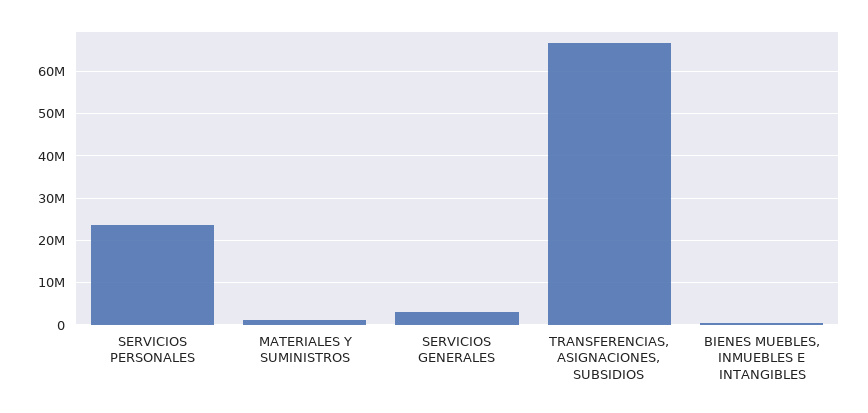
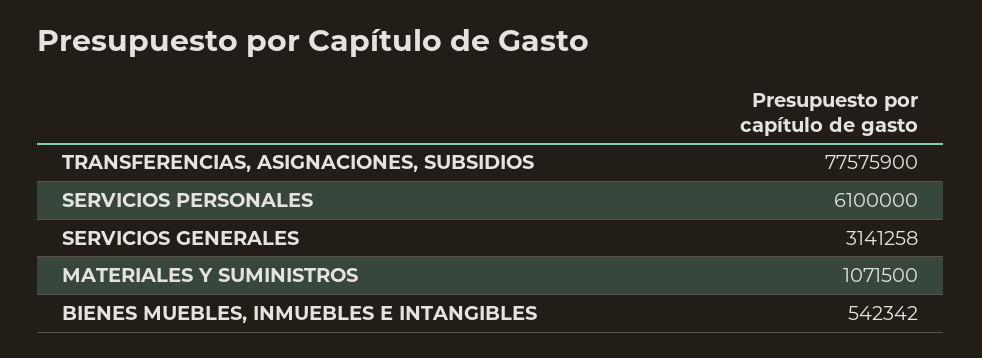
  {
-   "SERVICIOS PERSONALES": 24000000,
+   "SERVICIOS PERSONALES": 6100000,
    "MATERIALES Y SUMINISTROS": 1071500,
    "SERVICIOS GENERALES": 3141258,
-   "TRANSFERENCIAS, ASIGNACIONES, SUBSIDIOS": 66000000,
+   "TRANSFERENCIAS, ASIGNACIONES, SUBSIDIOS": 77575900,
    "BIENES MUEBLES, INMUEBLES E INTANGIBLES": 542342
  }

